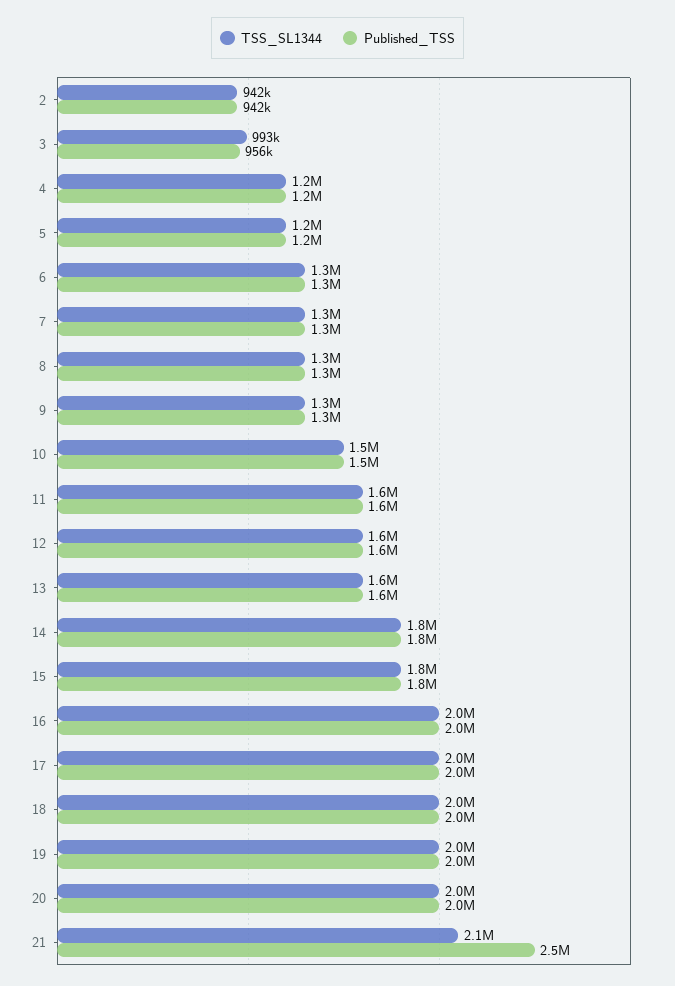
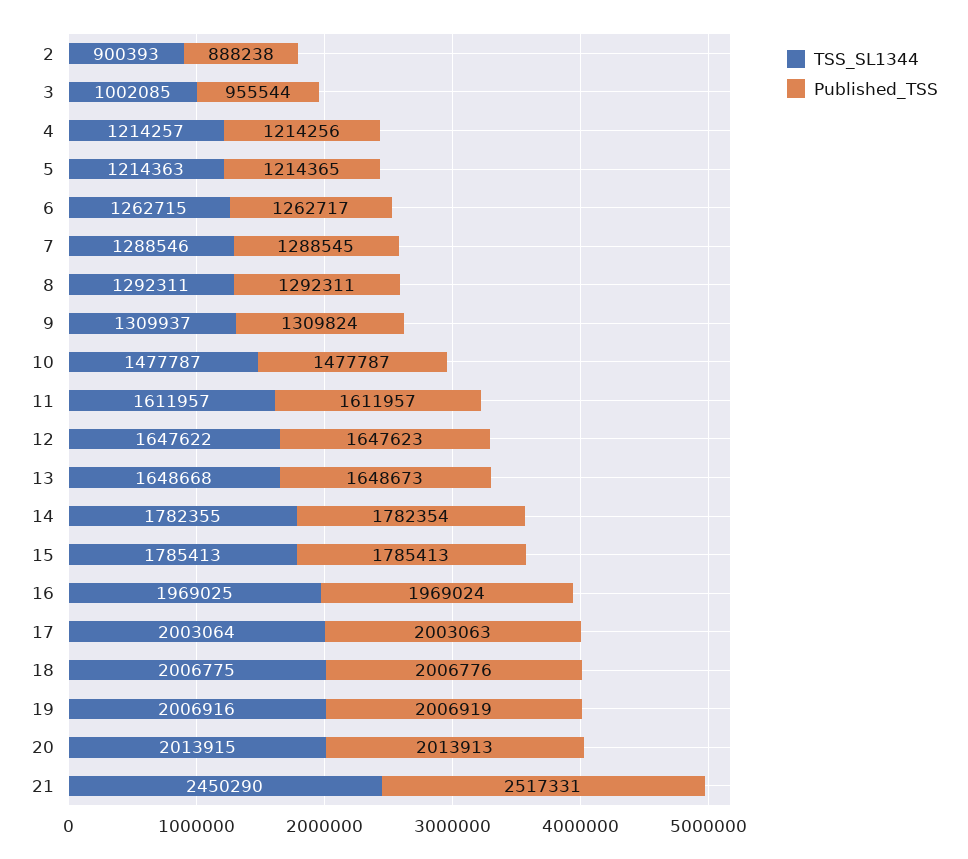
  {
    "TSS_SL1344": {
-     "2": 942000,
+     "2": 900393,
-     "3": 993000,
+     "3": 1002085,
      "4": 1214257,
      "5": 1214363,
      "6": 1262715,
      "7": 1288546,
      "8": 1292311,
      "9": 1309937,
      "10": 1477787,
      "11": 1611957,
      "12": 1647622,
      "13": 1648668,
      "14": 1782355,
      "15": 1785413,
      "16": 1969025,
      "17": 2003064,
      "18": 2006775,
      "19": 2006916,
      "20": 2013915,
-     "21": 2100000
+     "21": 2450290
    },
    "Published_TSS": {
-     "2": 942000,
+     "2": 888238,
      "3": 955544,
      "4": 1214256,
      "5": 1214365,
      "6": 1262717,
      "7": 1288545,
      "8": 1292311,
      "9": 1309824,
      "10": 1477787,
      "11": 1611957,
      "12": 1647623,
      "13": 1648673,
      "14": 1782354,
      "15": 1785413,
      "16": 1969024,
      "17": 2003063,
      "18": 2006776,
      "19": 2006919,
      "20": 2013913,
      "21": 2517331
    }
  }

